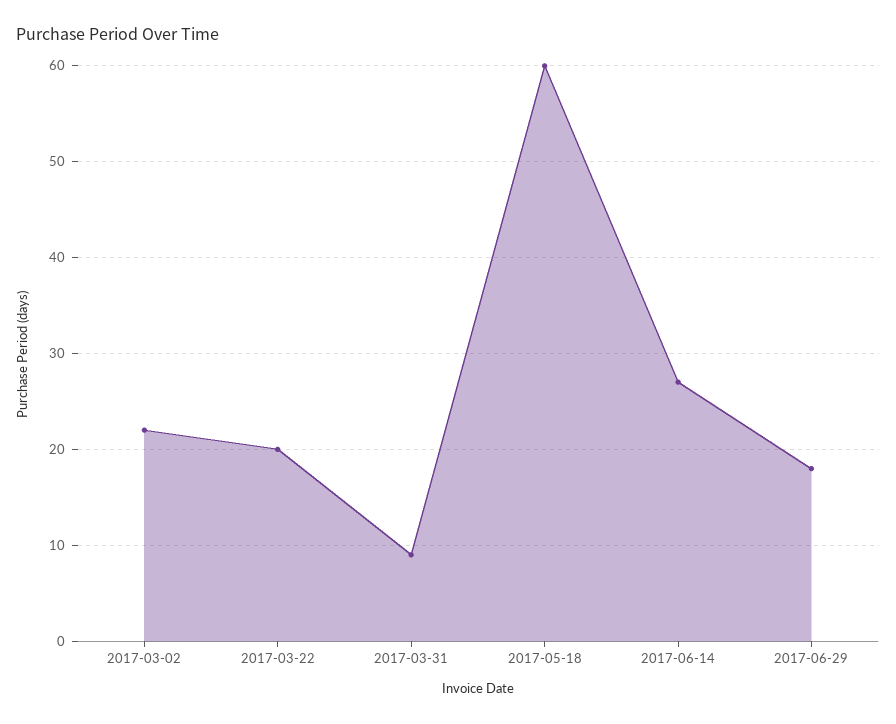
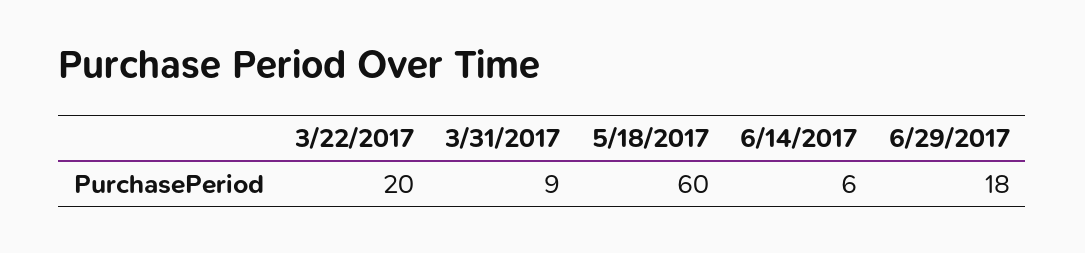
  {
-   "2017-03-02": 22,
    "2017-03-22": 20,
    "2017-03-31": 9,
    "2017-05-18": 60,
-   "2017-06-14": 27,
+   "2017-06-14": 6,
    "2017-06-29": 18
  }

